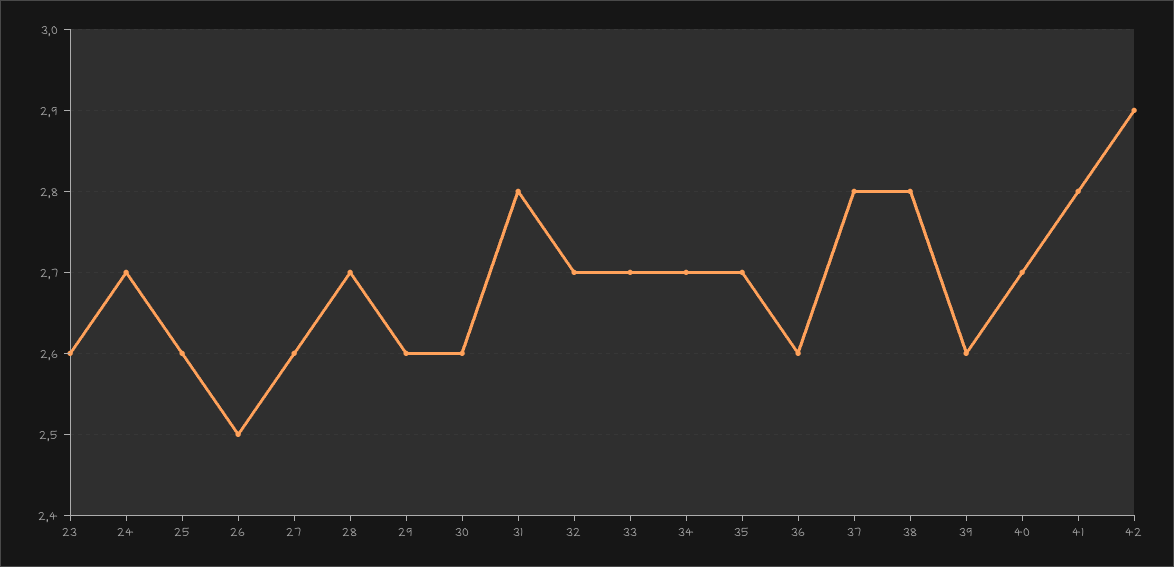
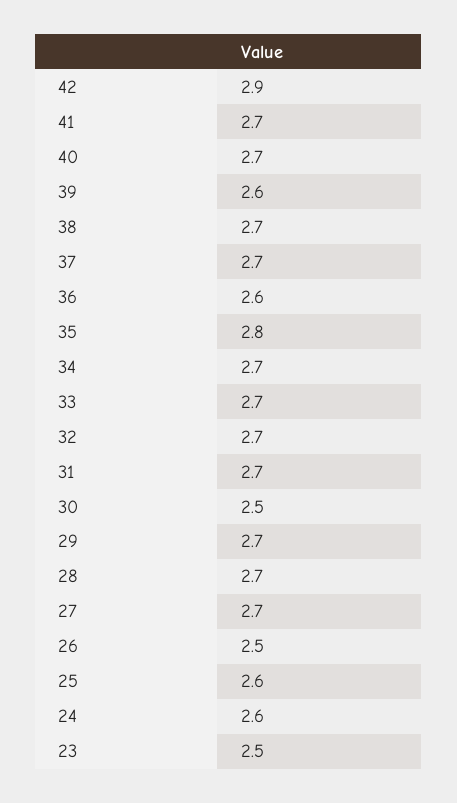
  {
-   "23": 2.6,
+   "23": 2.5,
-   "24": 2.7,
+   "24": 2.6,
    "25": 2.6,
    "26": 2.5,
-   "27": 2.6,
+   "27": 2.7,
    "28": 2.7,
-   "29": 2.6,
+   "29": 2.7,
-   "30": 2.6,
+   "30": 2.5,
-   "31": 2.8,
+   "31": 2.7,
    "32": 2.7,
    "33": 2.7,
    "34": 2.7,
-   "35": 2.7,
+   "35": 2.8,
    "36": 2.6,
-   "37": 2.8,
+   "37": 2.7,
-   "38": 2.8,
+   "38": 2.7,
    "39": 2.6,
    "40": 2.7,
-   "41": 2.8,
+   "41": 2.7,
    "42": 2.9
  }

